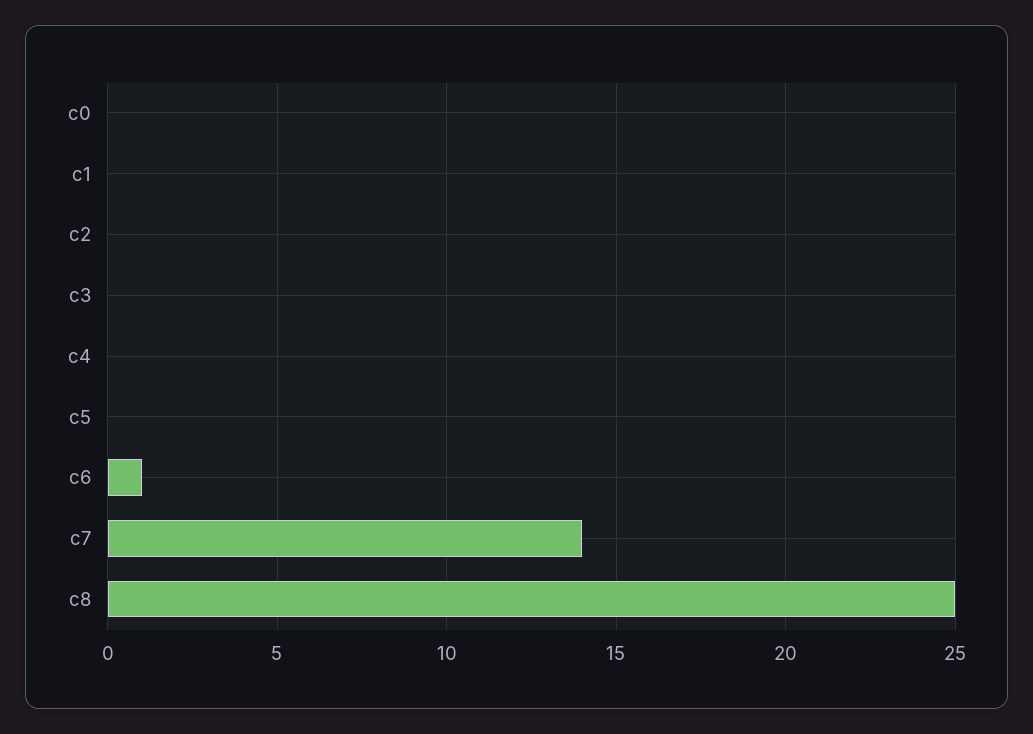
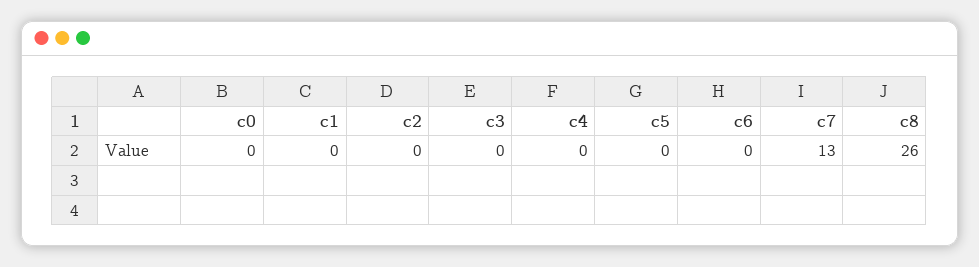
  {
    "c0": 0,
    "c1": 0,
    "c2": 0,
    "c3": 0,
    "c4": 0,
    "c5": 0,
-   "c6": 1,
+   "c6": 0,
-   "c7": 14,
+   "c7": 13,
-   "c8": 25
+   "c8": 26
  }

